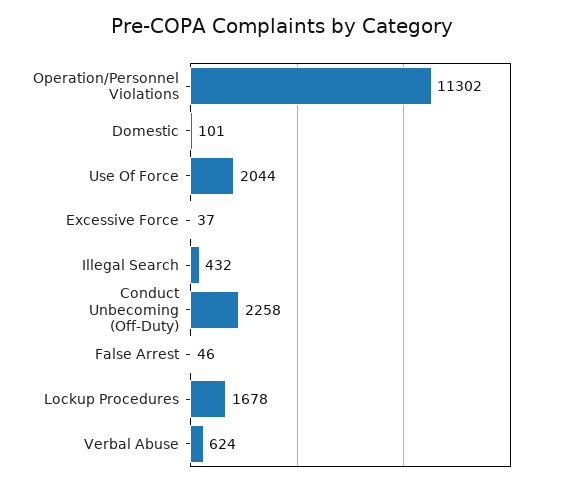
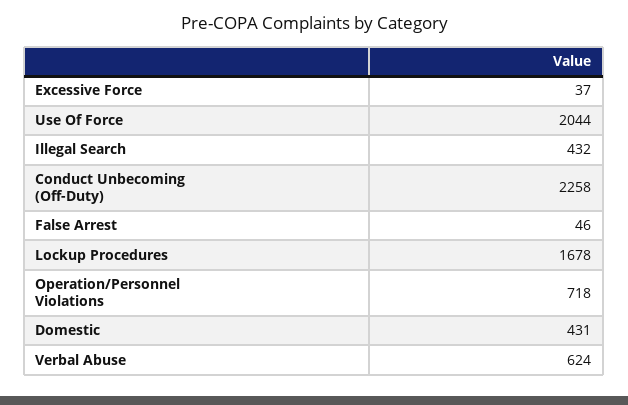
  {
-   "Operation/Personnel Violations": 11302,
+   "Operation/Personnel Violations": 718,
-   "Domestic": 101,
+   "Domestic": 431,
    "Use Of Force": 2044,
    "Excessive Force": 37,
    "Illegal Search": 432,
    "Conduct Unbecoming (Off-Duty)": 2258,
    "False Arrest": 46,
    "Lockup Procedures": 1678,
    "Verbal Abuse": 624
  }

